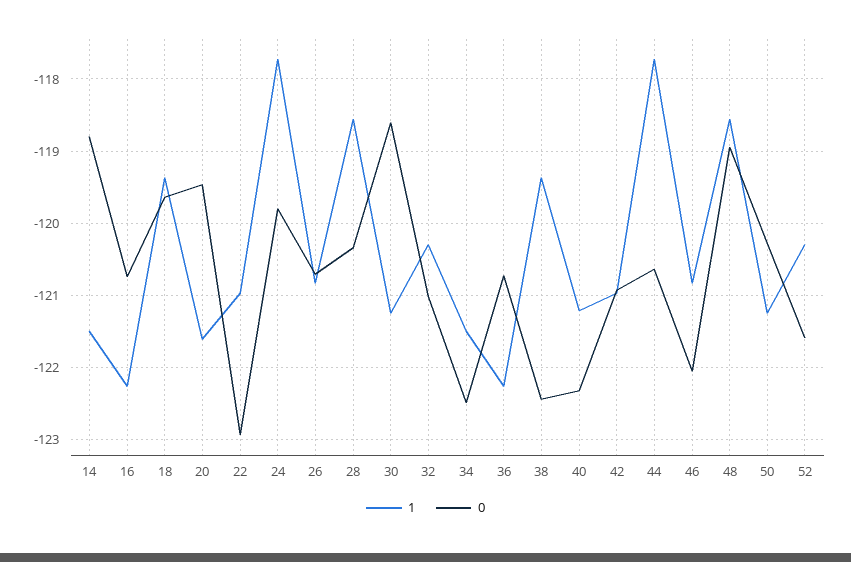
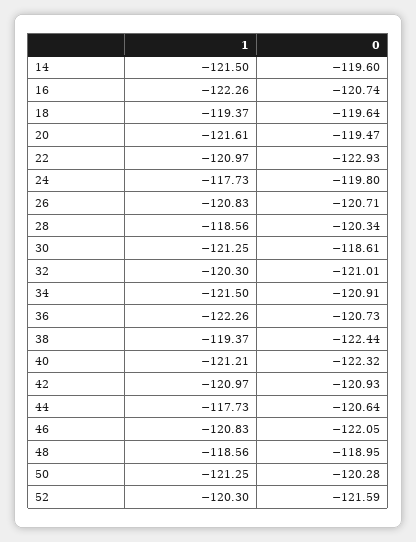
  {
    "1": {
      "14": -121.5,
      "16": -122.26,
      "18": -119.37,
      "20": -121.61,
      "22": -120.97,
      "24": -117.73,
      "26": -120.83,
      "28": -118.56,
      "30": -121.25,
      "32": -120.3,
      "34": -121.5,
      "36": -122.26,
      "38": -119.37,
      "40": -121.21,
      "42": -120.97,
      "44": -117.73,
      "46": -120.83,
      "48": -118.56,
      "50": -121.25,
      "52": -120.3
    },
    "0": {
-     "14": -118.8,
+     "14": -119.6,
      "16": -120.74,
      "18": -119.64,
      "20": -119.47,
      "22": -122.93,
      "24": -119.8,
      "26": -120.71,
      "28": -120.34,
      "30": -118.61,
      "32": -121.01,
-     "34": -122.5,
+     "34": -120.91,
      "36": -120.73,
      "38": -122.44,
      "40": -122.32,
      "42": -120.93,
      "44": -120.64,
      "46": -122.05,
      "48": -118.95,
      "50": -120.28,
      "52": -121.59
    }
  }

